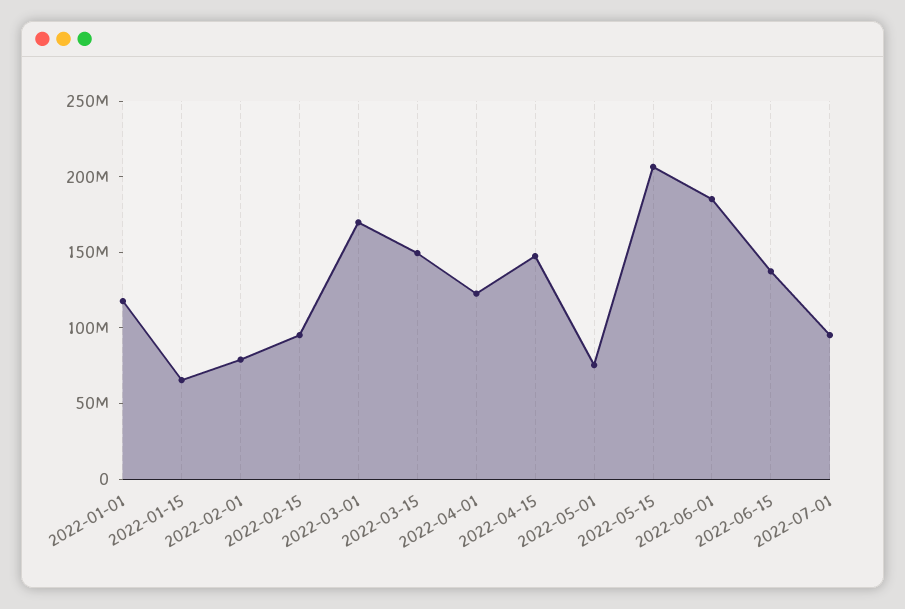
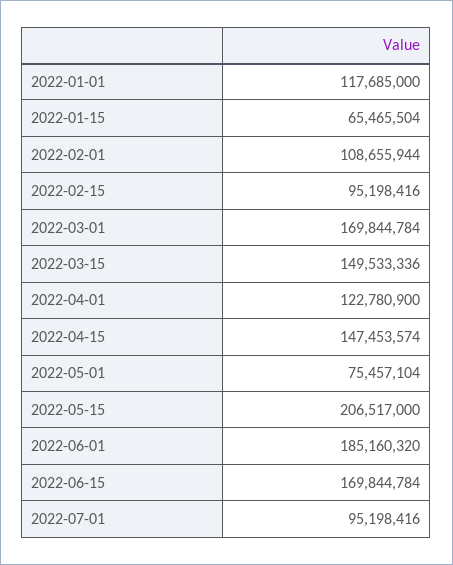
  {
    "2022-01-01": 117685000,
    "2022-01-15": 65465504,
-   "2022-02-01": 80000000,
+   "2022-02-01": 108655944,
    "2022-02-15": 95198416,
    "2022-03-01": 169844784,
    "2022-03-15": 149533336,
    "2022-04-01": 122780900,
    "2022-04-15": 147453574,
    "2022-05-01": 75457104,
    "2022-05-15": 206517000,
    "2022-06-01": 185160320,
-   "2022-06-15": 140000000,
+   "2022-06-15": 169844784,
    "2022-07-01": 95198416
  }

